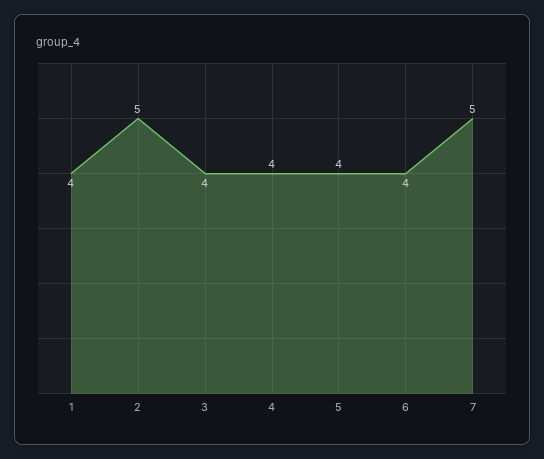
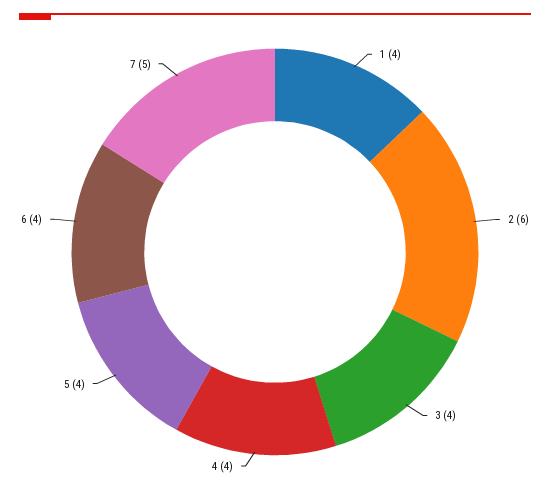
  {
    "1": 4,
-   "2": 5,
+   "2": 6,
    "3": 4,
    "4": 4,
    "5": 4,
    "6": 4,
    "7": 5
  }

